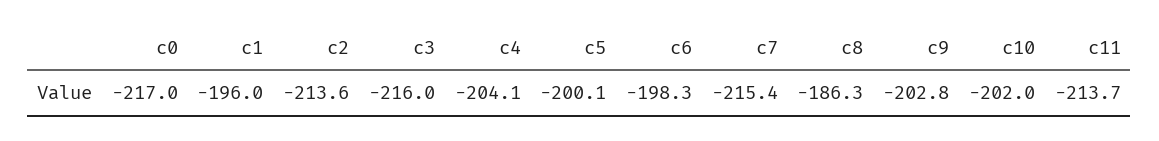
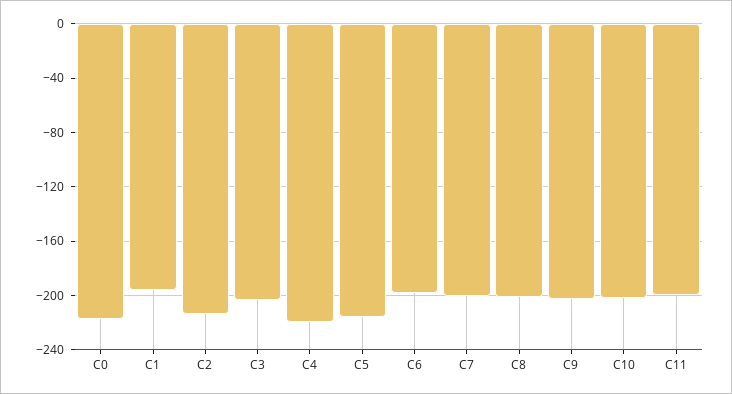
  {
    "c0": -217,
    "c1": -196,
    "c2": -213.6,
-   "c3": -216,
+   "c3": -205,
-   "c4": -204.1,
+   "c4": -220,
-   "c5": -200.1,
+   "c5": -215,
    "c6": -198.3,
-   "c7": -215.4,
+   "c7": -200,
-   "c8": -186.3,
+   "c8": -200,
    "c9": -202.8,
    "c10": -202,
-   "c11": -213.7
+   "c11": -200
  }

